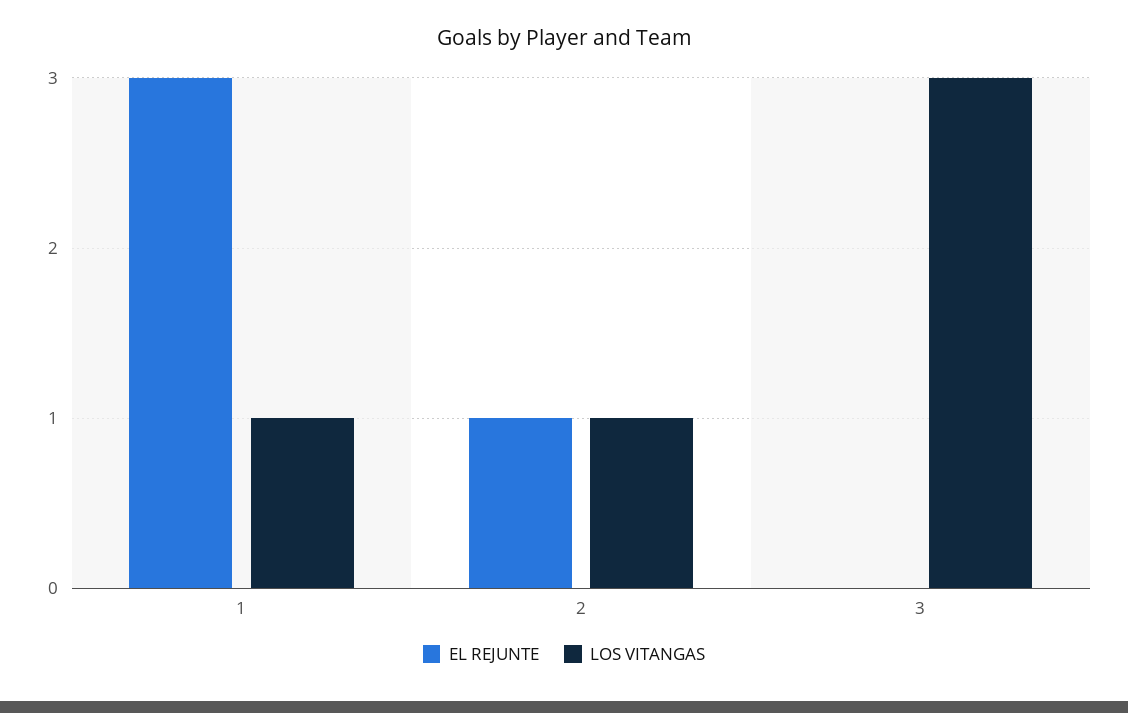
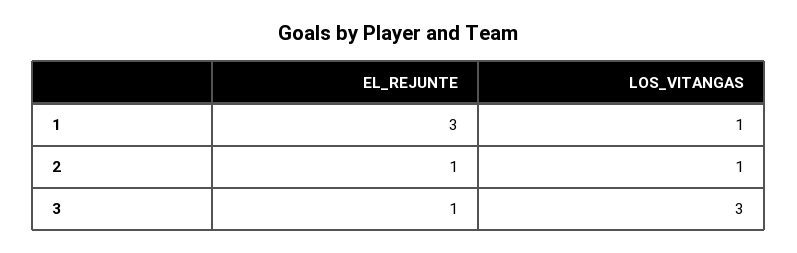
  {
    "EL REJUNTE": {
      "1": 3,
      "2": 1,
-     "3": 0
+     "3": 1
    },
    "LOS VITANGAS": {
      "1": 1,
      "2": 1,
      "3": 3
    }
  }

